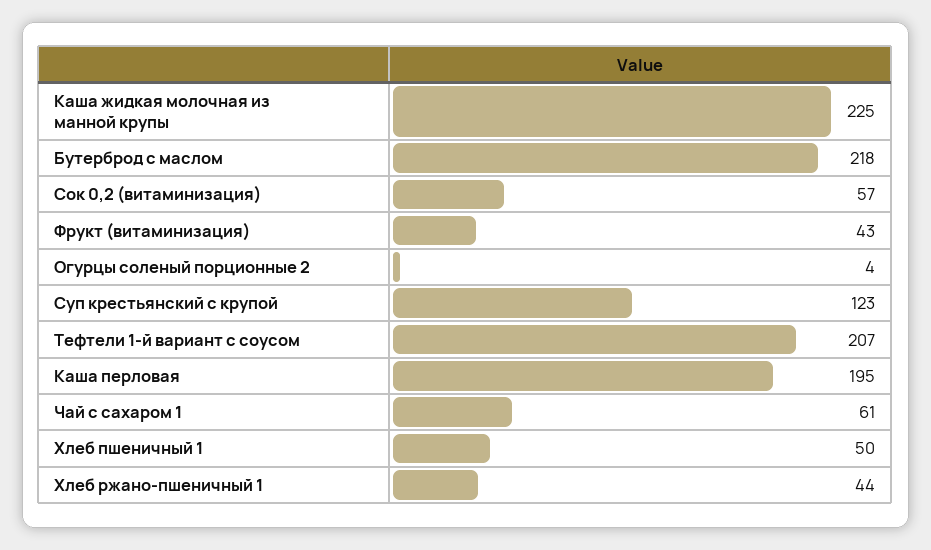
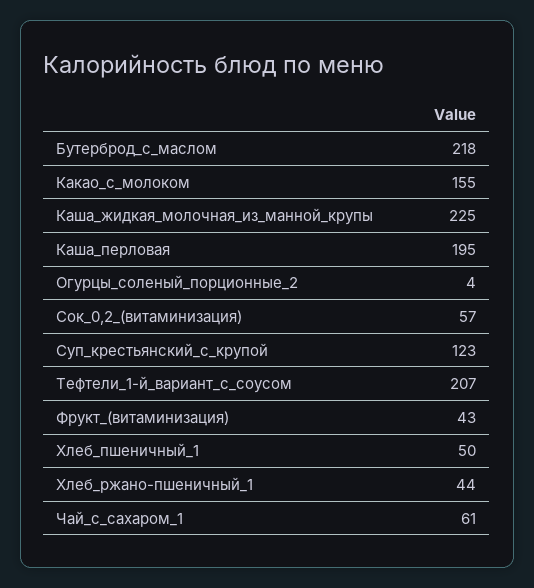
  {
    "Каша жидкая молочная из манной крупы": 225,
    "Бутерброд с маслом": 218,
    "Сок 0,2 (витаминизация)": 57,
    "Фрукт (витаминизация)": 43,
    "Огурцы соленый порционные 2": 4,
    "Суп крестьянский с крупой": 123,
    "Тефтели 1-й вариант с соусом": 207,
    "Каша перловая": 195,
    "Чай с сахаром 1": 61,
    "Хлеб пшеничный 1": 50,
-   "Хлеб ржано-пшеничный 1": 44
+   "Хлеб ржано-пшеничный 1": 44,
+   "Какао_с_молоком": 155
  }

